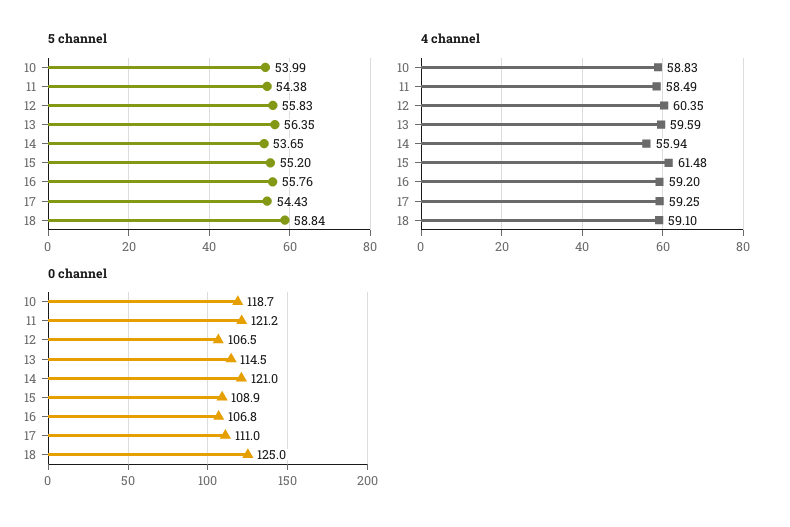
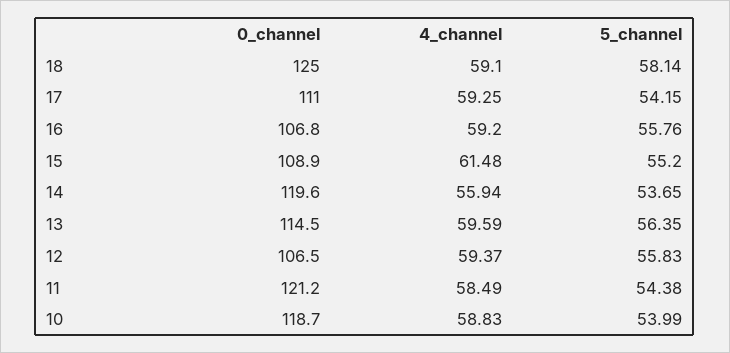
  {
    "5 channel": {
      "10": 53.99,
      "11": 54.38,
      "12": 55.83,
      "13": 56.35,
      "14": 53.65,
      "15": 55.2,
      "16": 55.76,
-     "17": 54.43,
+     "17": 54.15,
-     "18": 58.84
+     "18": 58.14
    },
    "4 channel": {
      "10": 58.83,
      "11": 58.49,
-     "12": 60.35,
+     "12": 59.37,
      "13": 59.59,
      "14": 55.94,
      "15": 61.48,
      "16": 59.2,
      "17": 59.25,
      "18": 59.1
    },
    "0 channel": {
      "10": 118.7,
      "11": 121.2,
      "12": 106.5,
      "13": 114.5,
-     "14": 121,
+     "14": 119.6,
      "15": 108.9,
      "16": 106.8,
      "17": 111,
      "18": 125
    }
  }

